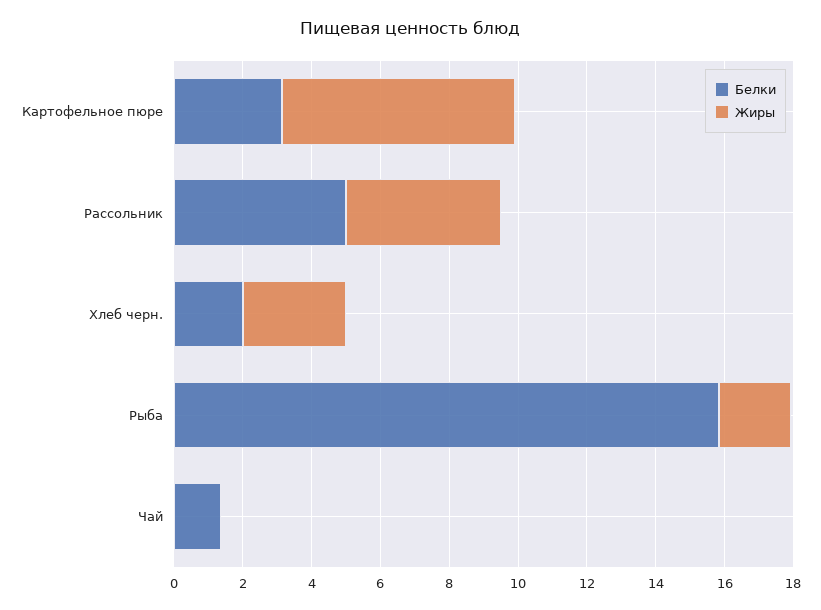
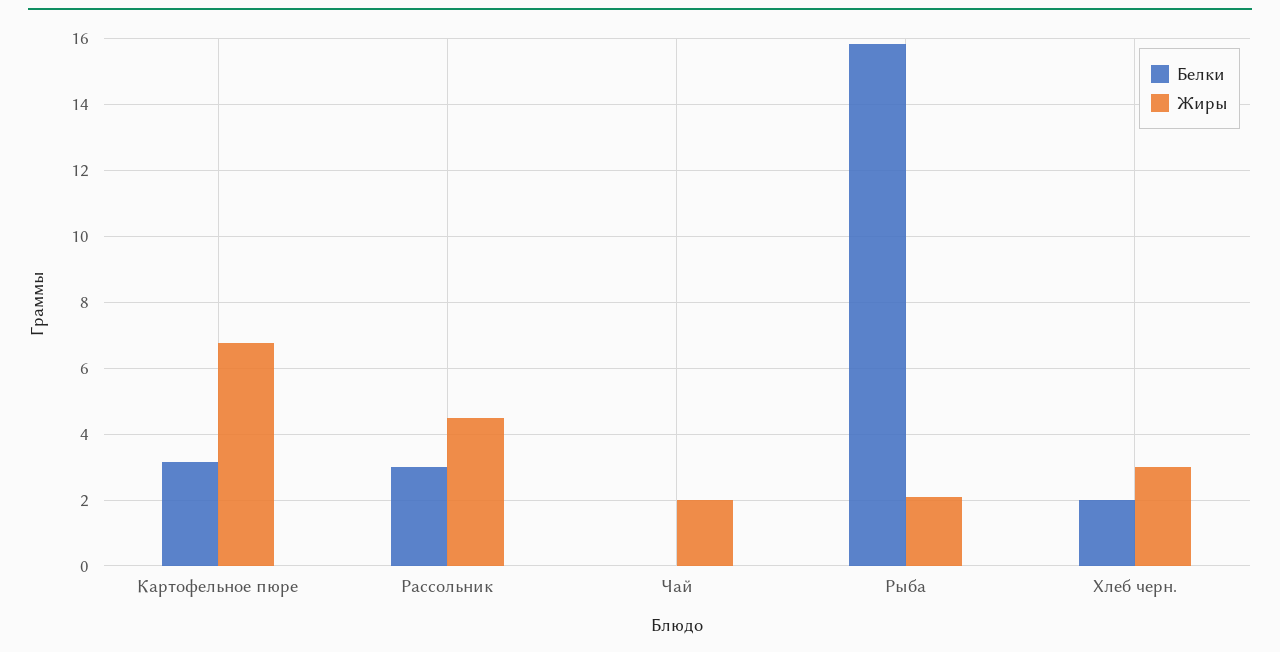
  {
    "Белки": {
      "Картофельное пюре": 3.2,
-     "Рассольник": 5,
+     "Рассольник": 3,
      "Хлеб черн.": 2,
      "Рыба": 15.8,
-     "Чай": 1.5
+     "Чай": 0
    },
    "Жиры": {
      "Картофельное пюре": 6.8,
      "Рассольник": 4.6,
      "Хлеб черн.": 3,
      "Рыба": 2,
-     "Чай": 0
+     "Чай": 2
    }
  }

